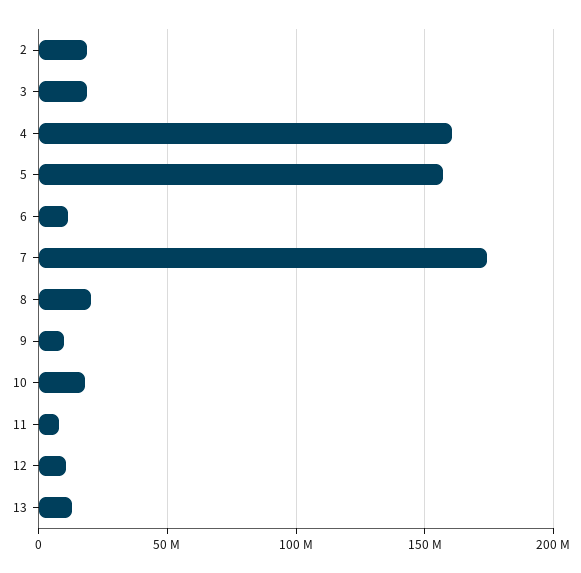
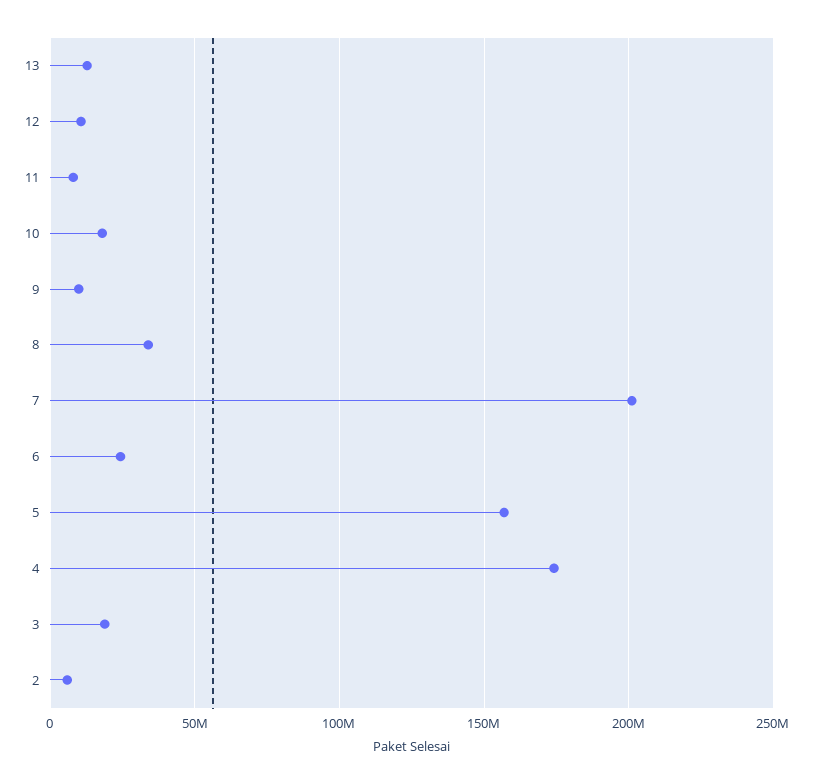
  {
-   "2": 20000000,
+   "2": 5000000,
    "3": 20000000,
-   "4": 160000000,
+   "4": 175000000,
    "5": 155000000,
-   "6": 10000000,
+   "6": 25000000,
-   "7": 175000000,
+   "7": 200000000,
-   "8": 20000000,
+   "8": 35000000,
    "9": 10000000,
    "10": 20000000,
    "11": 10000000,
    "12": 10000000,
    "13": 15000000
  }

